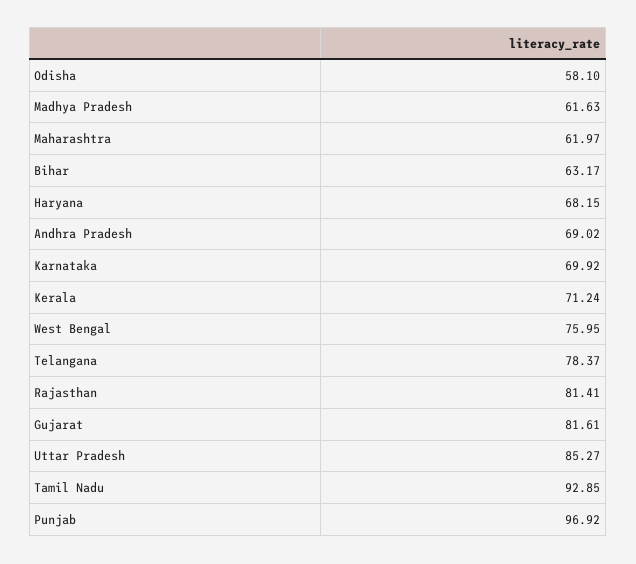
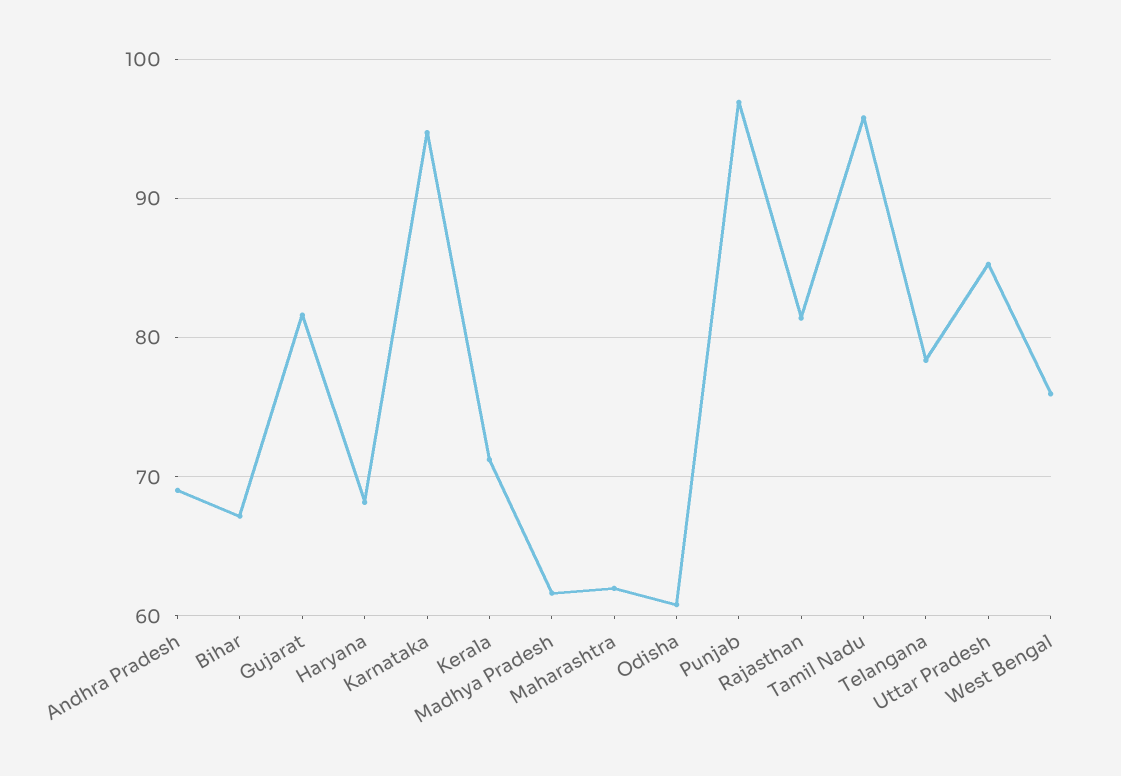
  {
-   "Odisha": 58.1,
+   "Odisha": 61,
    "Madhya Pradesh": 61.63,
    "Maharashtra": 61.97,
-   "Bihar": 63.17,
+   "Bihar": 67,
    "Haryana": 68.15,
    "Andhra Pradesh": 69.02,
-   "Karnataka": 69.92,
+   "Karnataka": 95,
    "Kerala": 71.24,
    "West Bengal": 75.95,
    "Telangana": 78.37,
    "Rajasthan": 81.41,
    "Gujarat": 81.61,
    "Uttar Pradesh": 85.27,
-   "Tamil Nadu": 92.85,
+   "Tamil Nadu": 96,
    "Punjab": 96.92
  }

